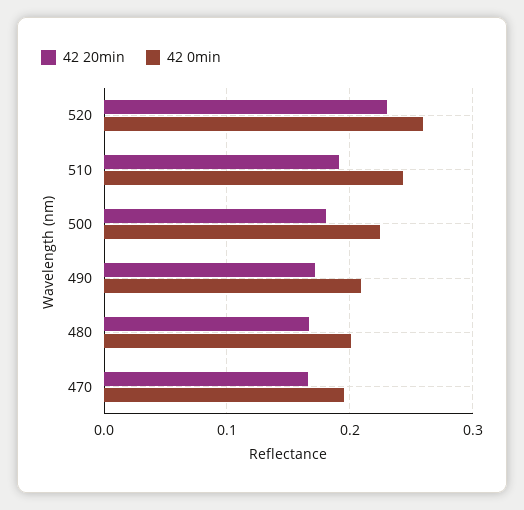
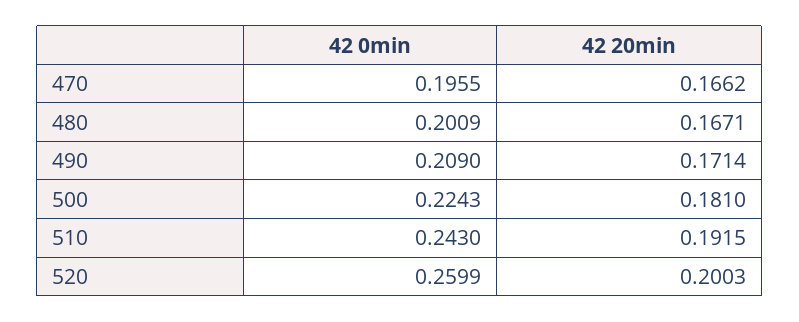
  {
    "42 20min": {
-     "520": 0.23,
+     "520": 0.2003,
      "510": 0.1915,
      "500": 0.181,
      "490": 0.1714,
      "480": 0.1671,
      "470": 0.1662
    },
    "42 0min": {
      "520": 0.2599,
      "510": 0.243,
      "500": 0.2243,
      "490": 0.209,
      "480": 0.2009,
      "470": 0.1955
    }
  }

